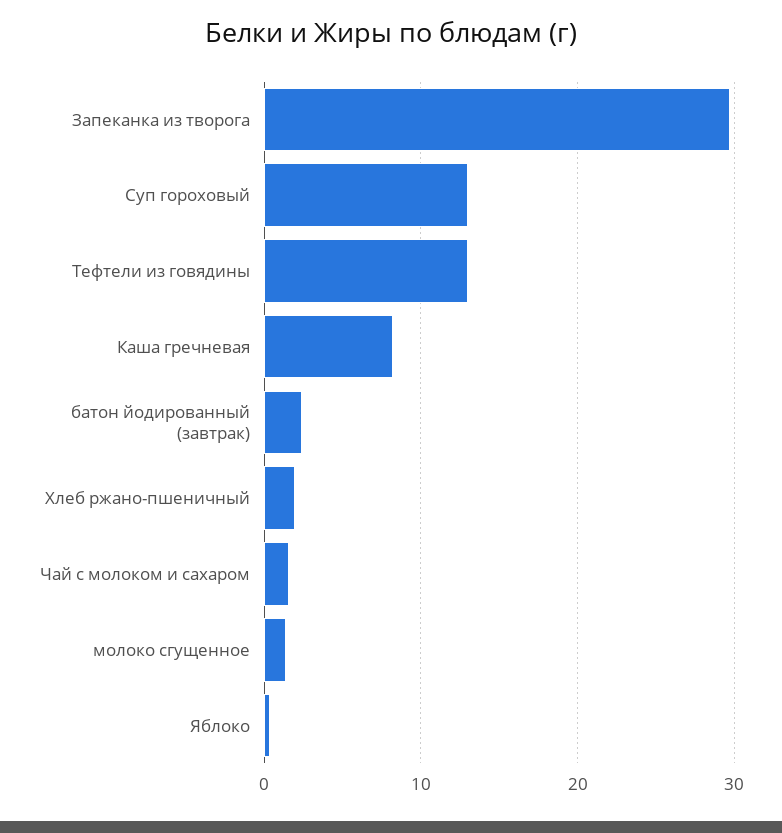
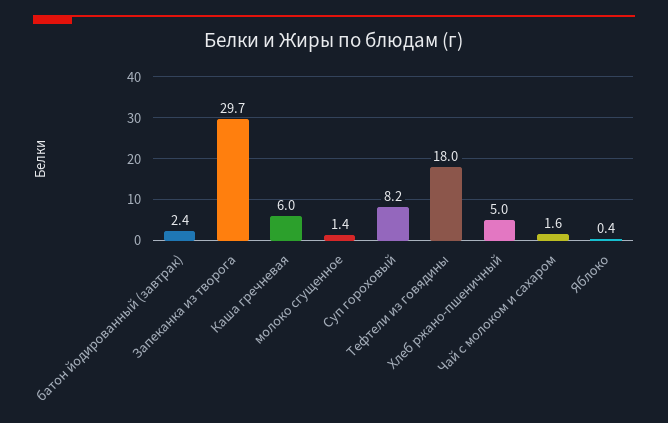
  {
    "Запеканка из творога": 29.7,
-   "Суп гороховый": 13,
+   "Суп гороховый": 8.2,
-   "Тефтели из говядины": 13,
+   "Тефтели из говядины": 18,
-   "Каша гречневая": 8,
+   "Каша гречневая": 6,
    "батон йодированный (завтрак)": 2.4,
-   "Хлеб ржано-пшеничный": 2,
+   "Хлеб ржано-пшеничный": 5,
    "Чай с молоком и сахаром": 1.6,
    "молоко сгущенное": 1.4,
    "Яблоко": 0.4
  }

